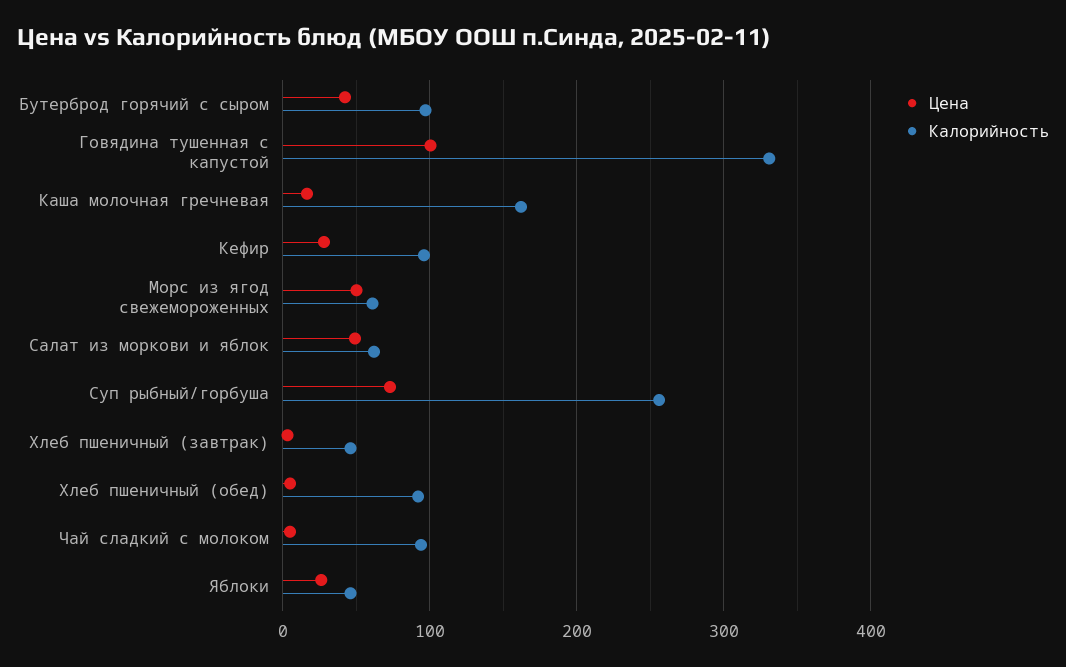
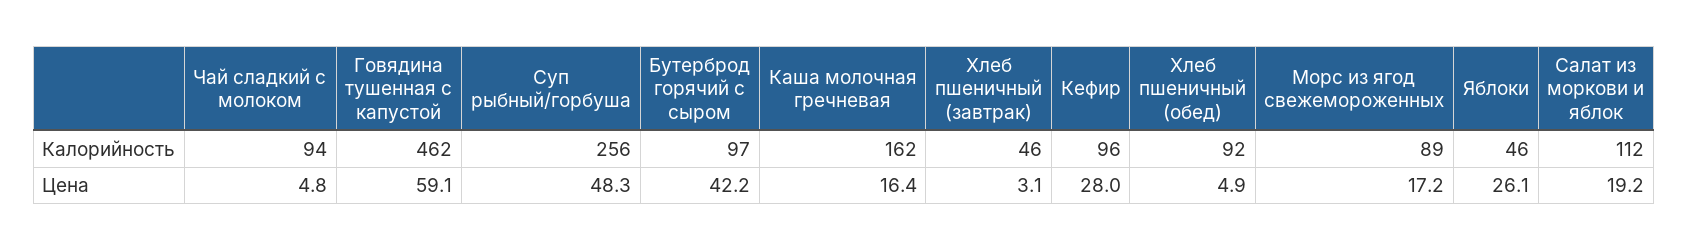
  {
    "Цена": {
      "Бутерброд горячий с сыром": 42.2,
-     "Говядина тушенная с капустой": 100,
+     "Говядина тушенная с капустой": 59.1,
      "Каша молочная гречневая": 16.4,
      "Кефир": 28,
-     "Морс из ягод свежемороженных": 50,
+     "Морс из ягод свежемороженных": 17.2,
-     "Салат из моркови и яблок": 50,
+     "Салат из моркови и яблок": 19.2,
-     "Суп рыбный/горбуша": 70,
+     "Суп рыбный/горбуша": 48.3,
      "Хлеб пшеничный (завтрак)": 3.1,
      "Хлеб пшеничный (обед)": 4.9,
      "Чай сладкий с молоком": 4.8,
      "Яблоки": 26.1
    },
    "Калорийность": {
      "Бутерброд горячий с сыром": 97,
-     "Говядина тушенная с капустой": 330,
+     "Говядина тушенная с капустой": 462,
      "Каша молочная гречневая": 162,
      "Кефир": 96,
-     "Морс из ягод свежемороженных": 60,
+     "Морс из ягод свежемороженных": 89,
-     "Салат из моркови и яблок": 60,
+     "Салат из моркови и яблок": 112,
      "Суп рыбный/горбуша": 256,
      "Хлеб пшеничный (завтрак)": 46,
      "Хлеб пшеничный (обед)": 92,
      "Чай сладкий с молоком": 94,
      "Яблоки": 46
    }
  }

